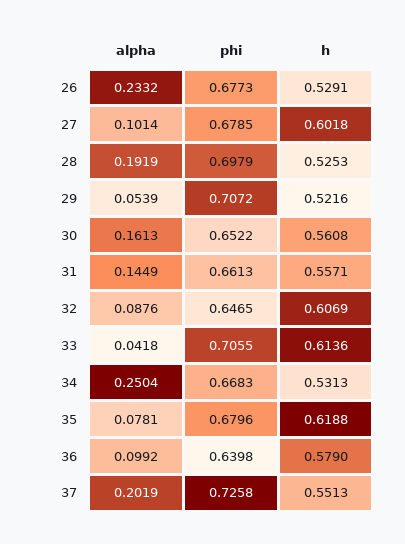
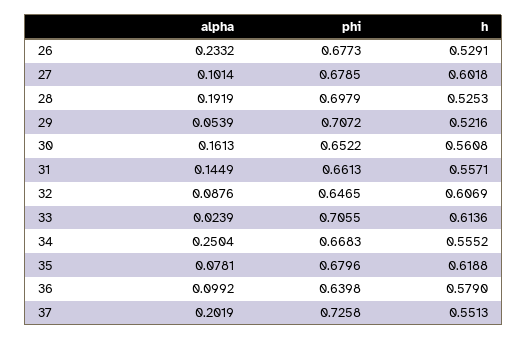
  {
    "alpha": {
      "26": 0.2332,
      "27": 0.1014,
      "28": 0.1919,
      "29": 0.0539,
      "30": 0.1613,
      "31": 0.1449,
      "32": 0.0876,
-     "33": 0.0418,
+     "33": 0.0239,
      "34": 0.2504,
      "35": 0.0781,
      "36": 0.0992,
      "37": 0.2019
    },
    "phi": {
      "26": 0.6773,
      "27": 0.6785,
      "28": 0.6979,
      "29": 0.7072,
      "30": 0.6522,
      "31": 0.6613,
      "32": 0.6465,
      "33": 0.7055,
      "34": 0.6683,
      "35": 0.6796,
      "36": 0.6398,
      "37": 0.7258
    },
    "h": {
      "26": 0.5291,
      "27": 0.6018,
      "28": 0.5253,
      "29": 0.5216,
      "30": 0.5608,
      "31": 0.5571,
      "32": 0.6069,
      "33": 0.6136,
-     "34": 0.5313,
+     "34": 0.5552,
      "35": 0.6188,
      "36": 0.579,
      "37": 0.5513
    }
  }

